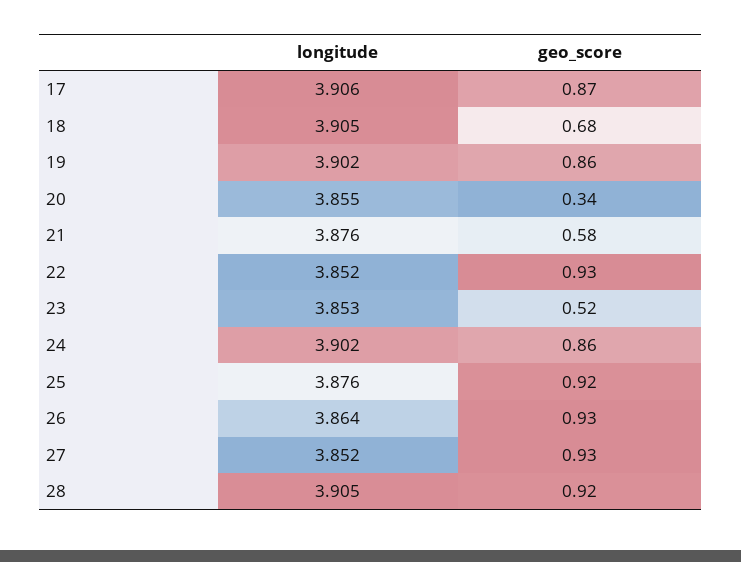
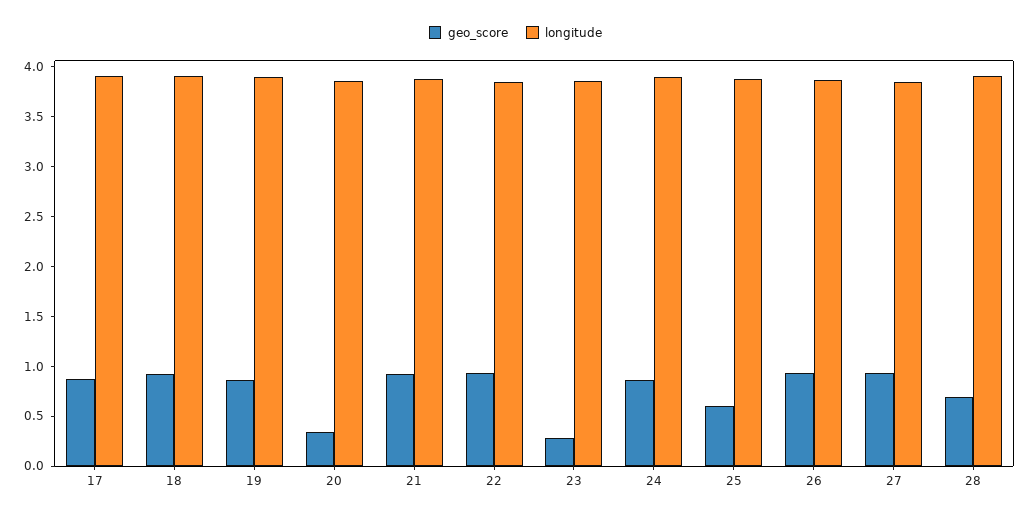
  {
    "longitude": {
      "17": 3.906,
      "18": 3.905,
      "19": 3.902,
      "20": 3.855,
      "21": 3.876,
      "22": 3.852,
      "23": 3.853,
      "24": 3.902,
      "25": 3.876,
      "26": 3.864,
      "27": 3.852,
      "28": 3.905
    },
    "geo_score": {
      "17": 0.87,
-     "18": 0.68,
+     "18": 0.9,
      "19": 0.86,
      "20": 0.34,
-     "21": 0.58,
+     "21": 0.9,
      "22": 0.93,
-     "23": 0.52,
+     "23": 0.3,
      "24": 0.86,
-     "25": 0.92,
+     "25": 0.6,
      "26": 0.93,
      "27": 0.93,
-     "28": 0.92
+     "28": 0.7
    }
  }

